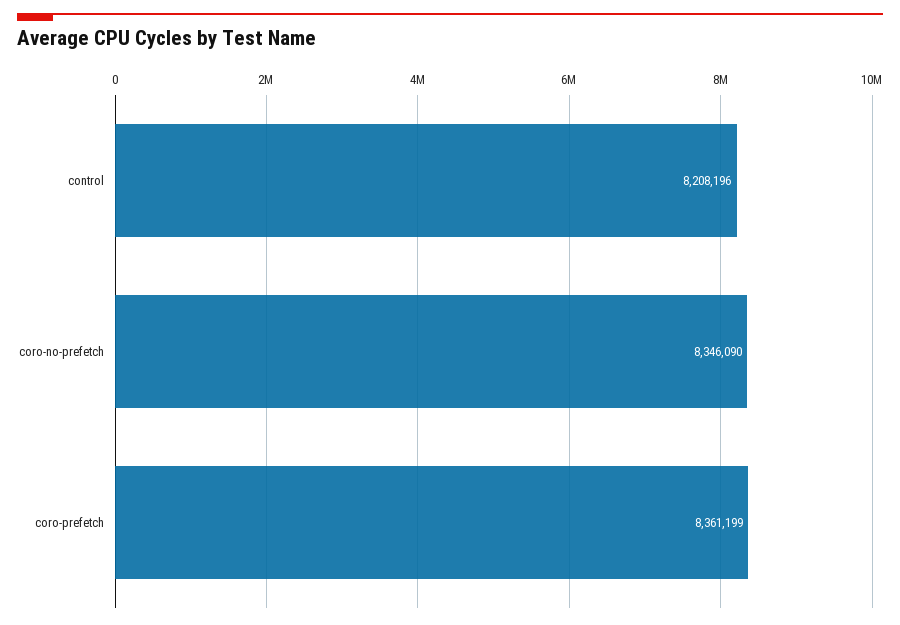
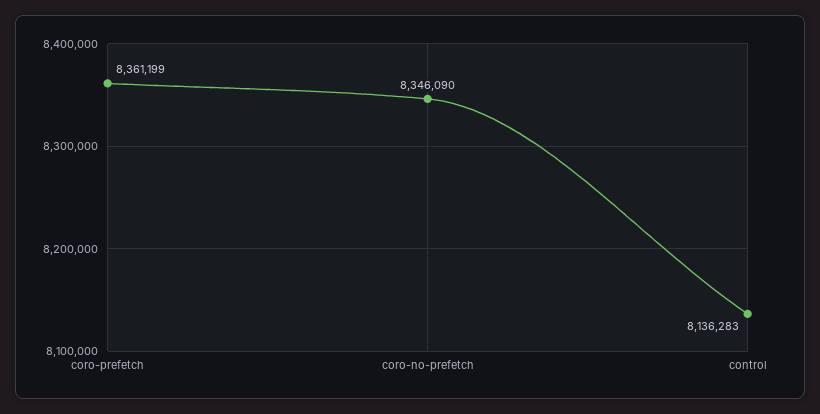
  {
-   "control": 8208196,
+   "control": 8136283,
    "coro-no-prefetch": 8346090,
    "coro-prefetch": 8361199
  }

